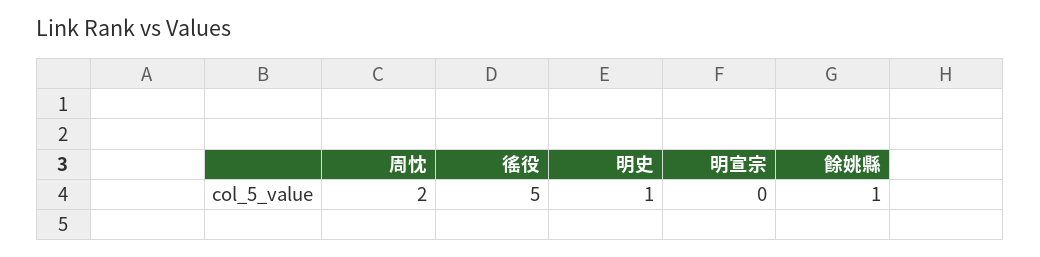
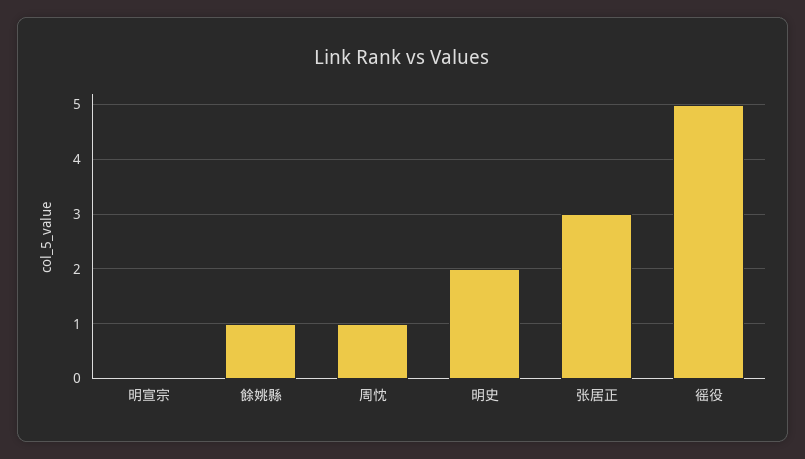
  {
-   "周忱": 2,
+   "周忱": 1,
    "徭役": 5,
-   "明史": 1,
+   "明史": 2,
    "明宣宗": 0,
-   "餘姚縣": 1
+   "餘姚縣": 1,
+   "张居正": 3
  }

